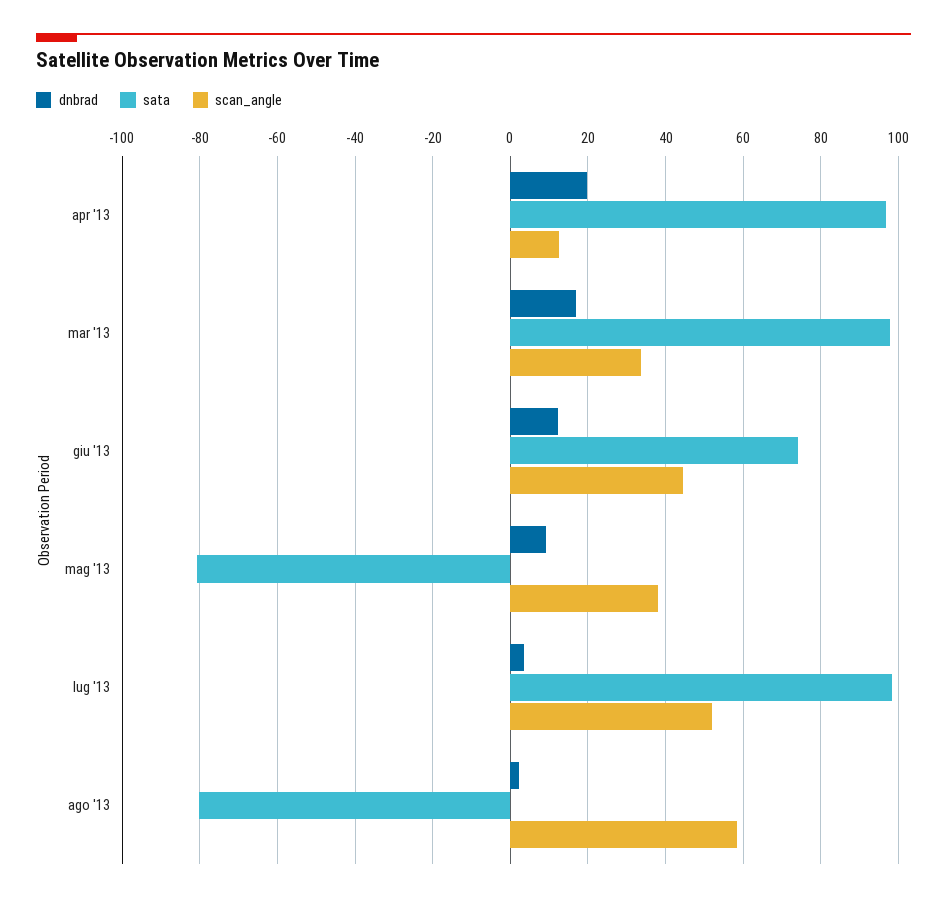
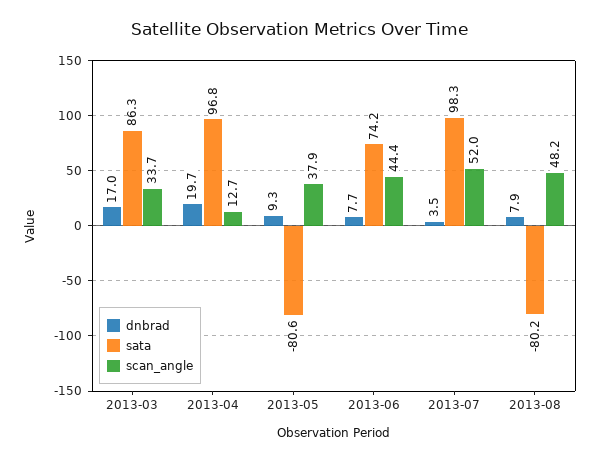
  {
    "dnbrad": {
      "apr '13": 19.7,
      "mar '13": 17,
-     "giu '13": 12,
+     "giu '13": 7.7,
      "mag '13": 9.3,
      "lug '13": 3.5,
-     "ago '13": 2
+     "ago '13": 7.9
    },
    "sata": {
      "apr '13": 96.8,
-     "mar '13": 98,
+     "mar '13": 86.3,
      "giu '13": 74.2,
      "mag '13": -80.6,
      "lug '13": 98.3,
      "ago '13": -80.2
    },
    "scan_angle": {
      "apr '13": 12.7,
      "mar '13": 33.7,
      "giu '13": 44.4,
      "mag '13": 37.9,
      "lug '13": 52,
-     "ago '13": 58
+     "ago '13": 48.2
    }
  }

